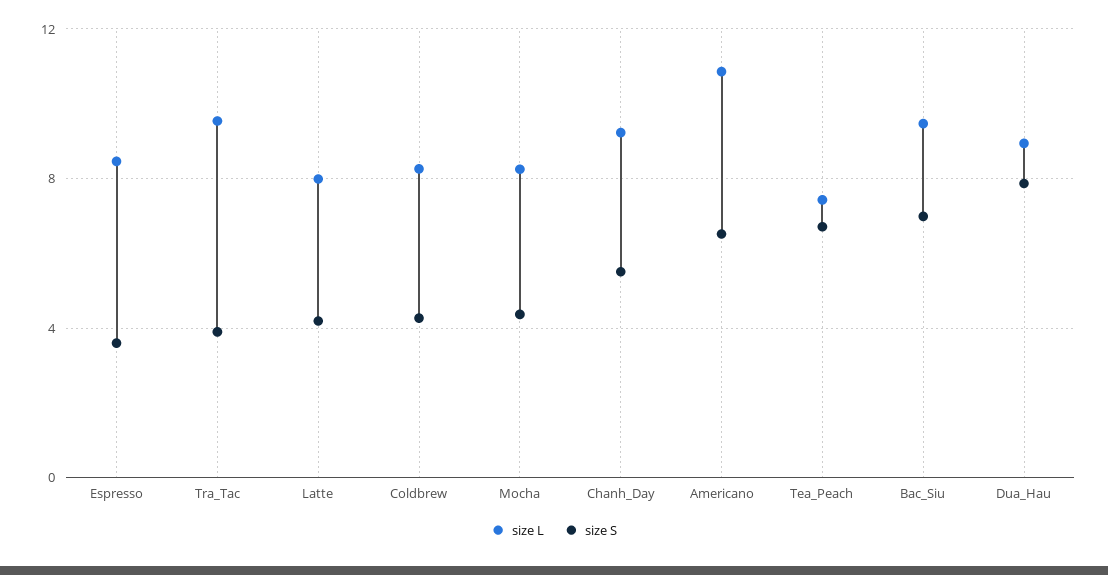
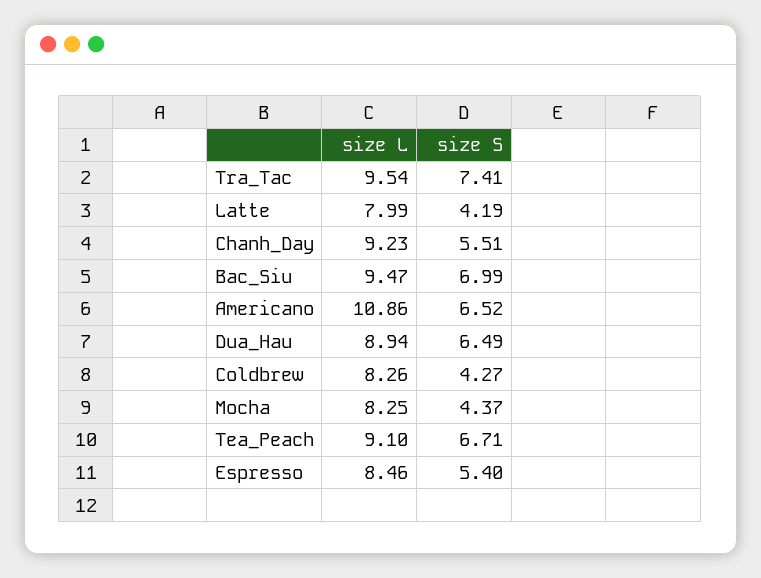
  {
    "size L": {
      "Espresso": 8.46,
      "Tra_Tac": 9.54,
      "Latte": 7.99,
      "Coldbrew": 8.26,
      "Mocha": 8.25,
      "Chanh_Day": 9.23,
      "Americano": 10.86,
-     "Tea_Peach": 7.5,
+     "Tea_Peach": 9.1,
      "Bac_Siu": 9.47,
      "Dua_Hau": 8.94
    },
    "size S": {
-     "Espresso": 3.5,
+     "Espresso": 5.4,
-     "Tra_Tac": 4,
+     "Tra_Tac": 7.41,
      "Latte": 4.19,
      "Coldbrew": 4.27,
      "Mocha": 4.37,
      "Chanh_Day": 5.51,
      "Americano": 6.52,
      "Tea_Peach": 6.71,
      "Bac_Siu": 6.99,
-     "Dua_Hau": 8
+     "Dua_Hau": 6.49
    }
  }

